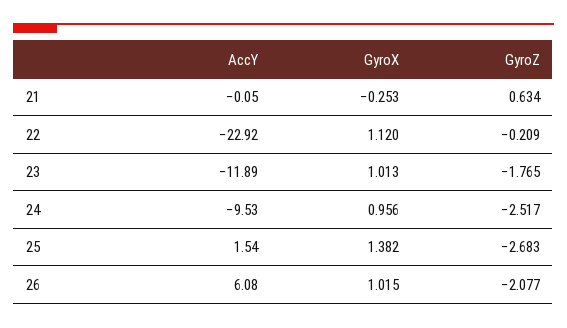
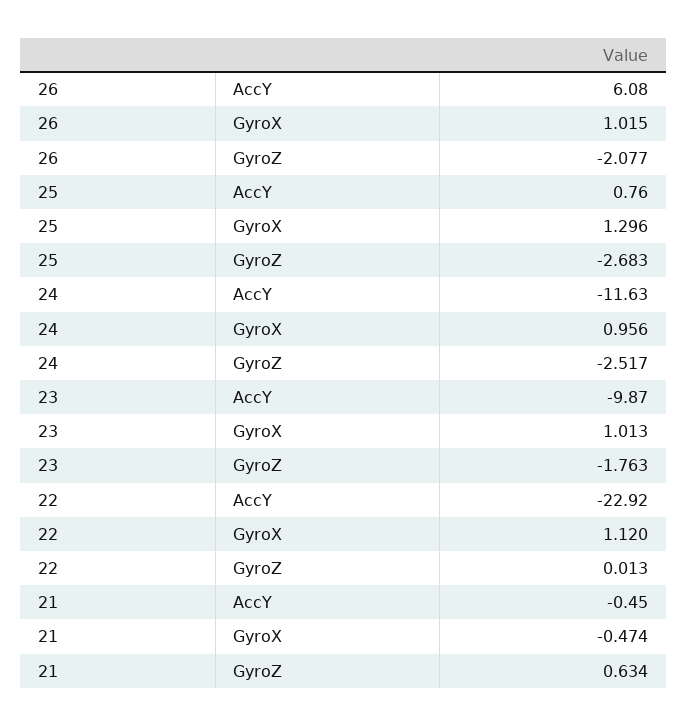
  {
    "AccY": {
-     "21": -0.05,
+     "21": -0.45,
      "22": -22.92,
-     "23": -11.89,
+     "23": -9.87,
-     "24": -9.53,
+     "24": -11.63,
-     "25": 1.54,
+     "25": 0.76,
      "26": 6.08
    },
    "GyroX": {
-     "21": -0.253,
+     "21": -0.474,
      "22": 1.12,
      "23": 1.013,
      "24": 0.956,
-     "25": 1.382,
+     "25": 1.296,
      "26": 1.015
    },
    "GyroZ": {
      "21": 0.634,
-     "22": -0.209,
+     "22": 0.013,
-     "23": -1.765,
+     "23": -1.763,
      "24": -2.517,
      "25": -2.683,
      "26": -2.077
    }
  }

